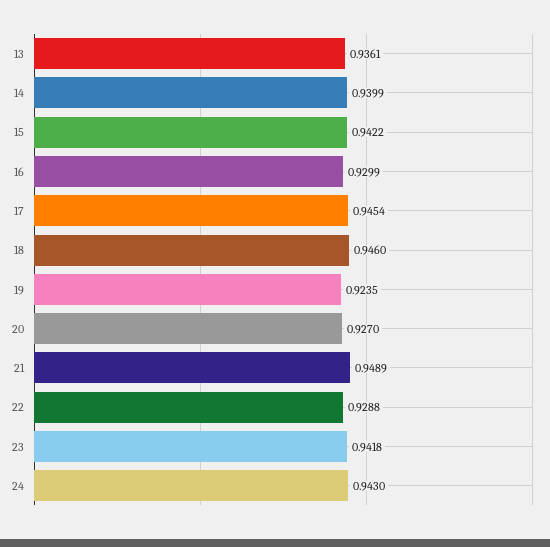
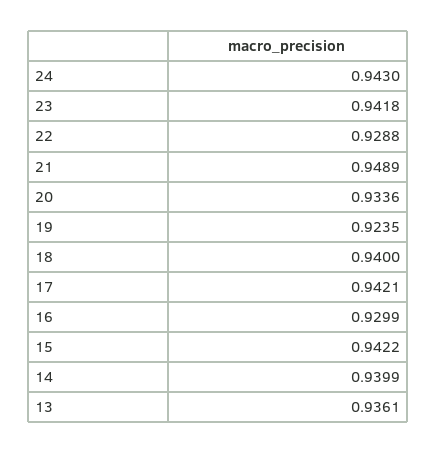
  {
    "13": 0.9361,
    "14": 0.9399,
    "15": 0.9422,
    "16": 0.9299,
-   "17": 0.9454,
+   "17": 0.9421,
-   "18": 0.946,
+   "18": 0.94,
    "19": 0.9235,
-   "20": 0.927,
+   "20": 0.9336,
    "21": 0.9489,
    "22": 0.9288,
    "23": 0.9418,
    "24": 0.943
  }

